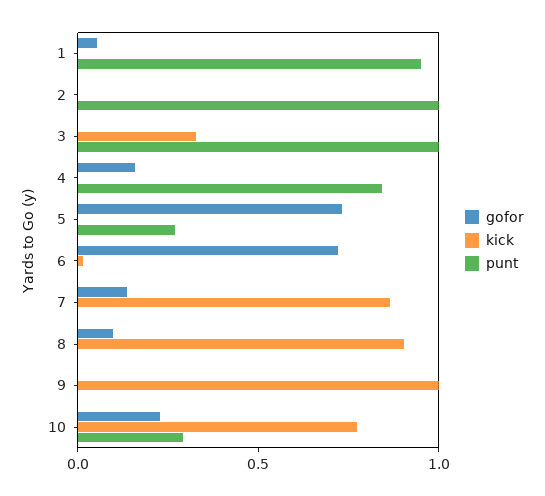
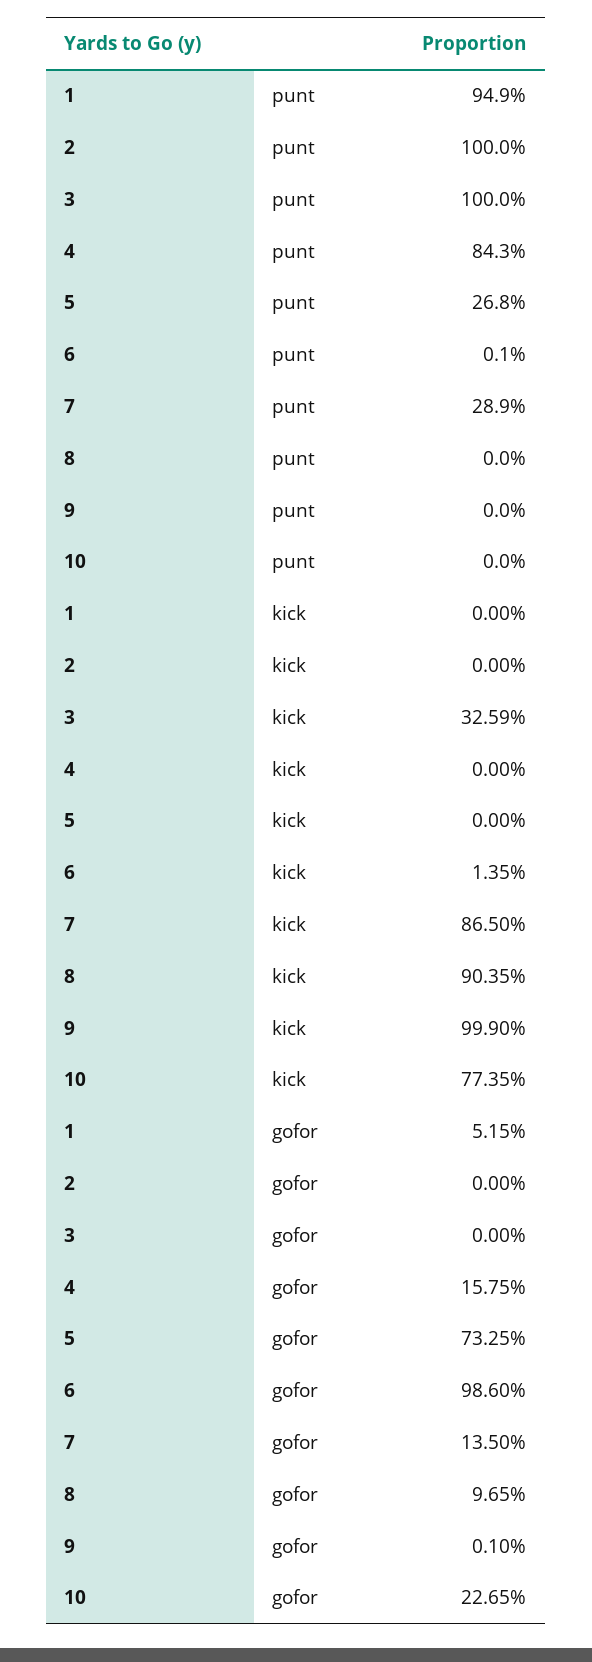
  {
    "gofor": {
      "1": 0.0515,
      "2": 0,
      "3": 0,
      "4": 0.1575,
      "5": 0.7325,
-     "6": 0.7,
+     "6": 0.986,
      "7": 0.135,
      "8": 0.0965,
      "9": 0.001,
      "10": 0.2265
    },
    "kick": {
      "1": 0,
      "2": 0,
      "3": 0.3259,
      "4": 0,
      "5": 0,
      "6": 0.0135,
      "7": 0.865,
      "8": 0.9035,
      "9": 0.999,
      "10": 0.7735
    },
    "punt": {
      "1": 0.949,
      "2": 1,
      "3": 1,
      "4": 0.843,
      "5": 0.268,
      "6": 0.001,
-     "7": 0,
+     "7": 0.289,
      "8": 0,
      "9": 0,
-     "10": 0.3
+     "10": 0
    }
  }

